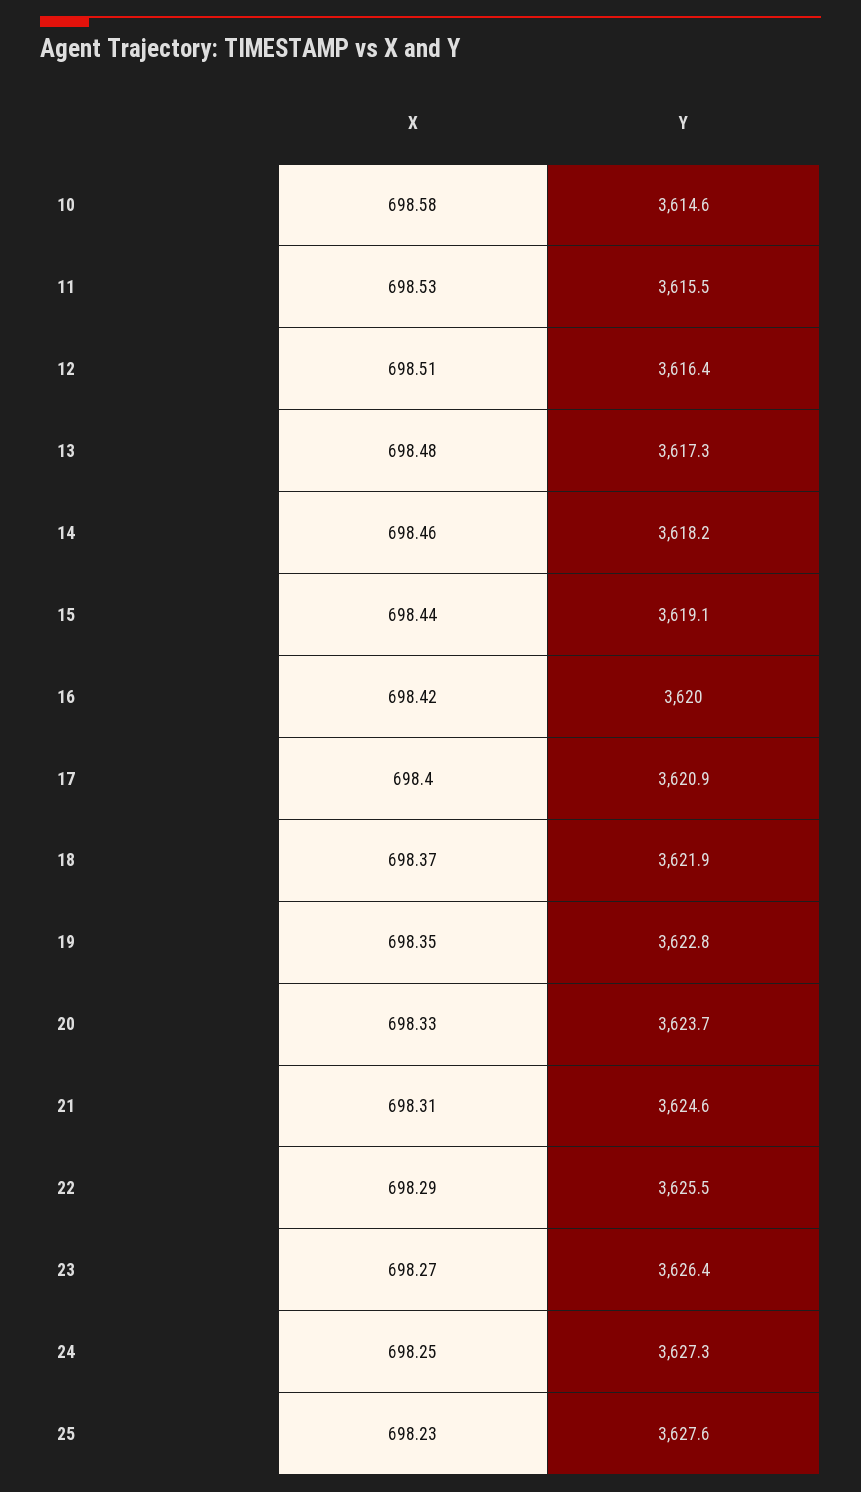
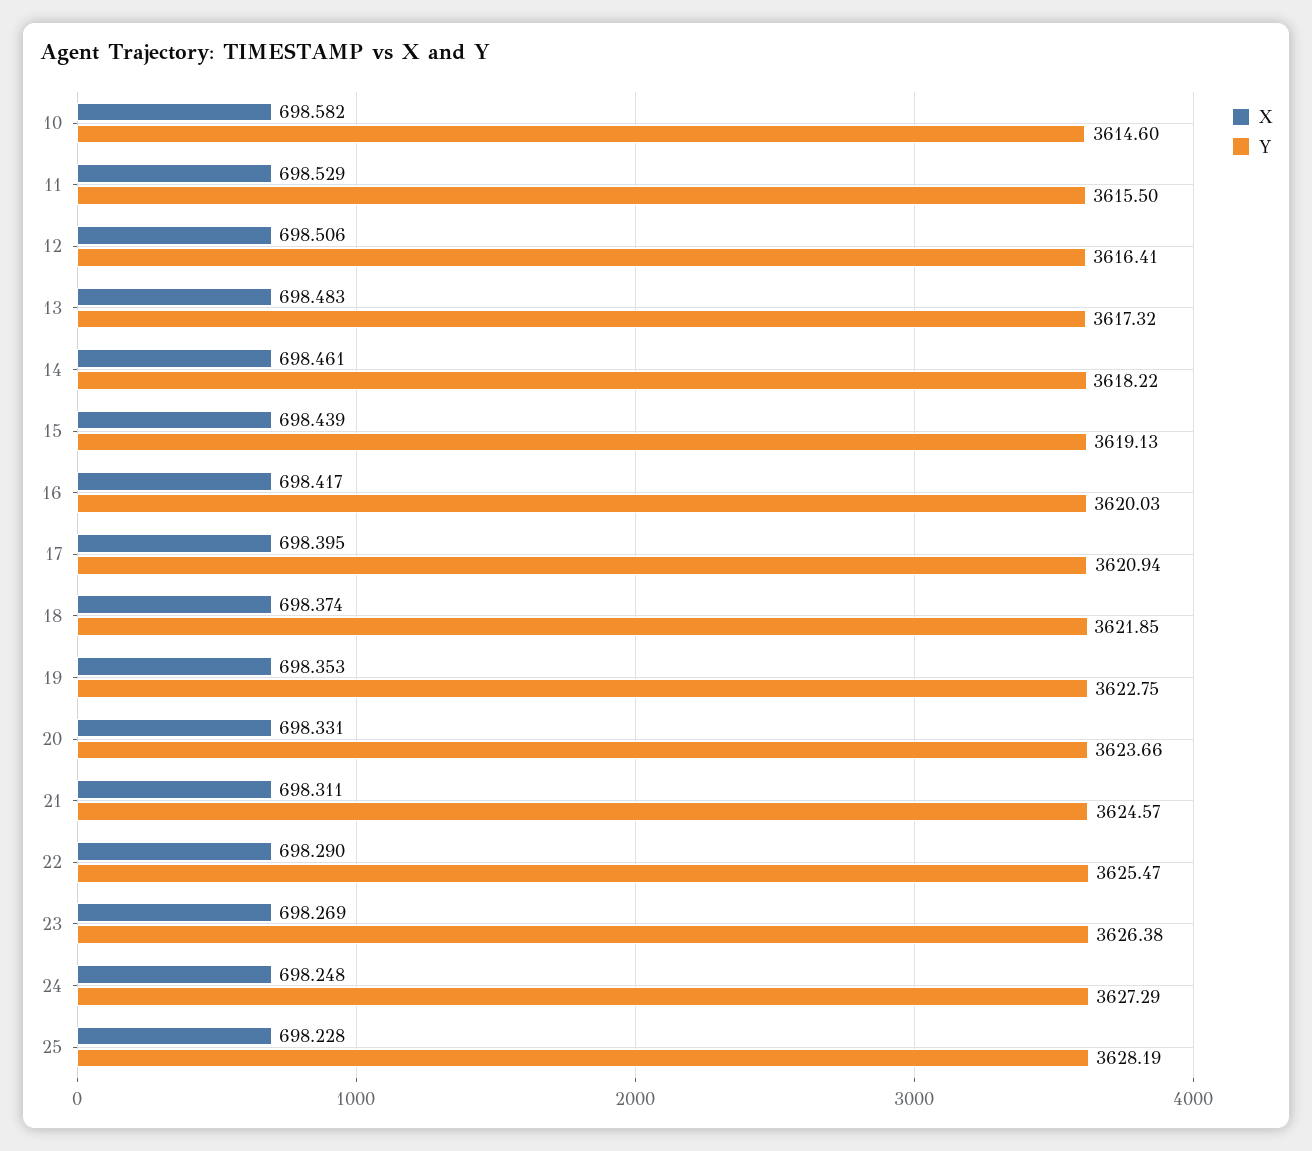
  {
    "X": {
      "10": 698.582,
      "11": 698.529,
      "12": 698.506,
      "13": 698.483,
      "14": 698.461,
      "15": 698.439,
      "16": 698.417,
      "17": 698.395,
      "18": 698.374,
      "19": 698.353,
      "20": 698.331,
      "21": 698.311,
      "22": 698.29,
      "23": 698.269,
      "24": 698.248,
      "25": 698.228
    },
    "Y": {
      "10": 3614.6,
      "11": 3615.5,
      "12": 3616.41,
      "13": 3617.32,
      "14": 3618.22,
      "15": 3619.13,
      "16": 3620.03,
      "17": 3620.94,
      "18": 3621.85,
      "19": 3622.75,
      "20": 3623.66,
      "21": 3624.57,
      "22": 3625.47,
      "23": 3626.38,
      "24": 3627.29,
-     "25": 3627.6
+     "25": 3628.19
    }
  }

